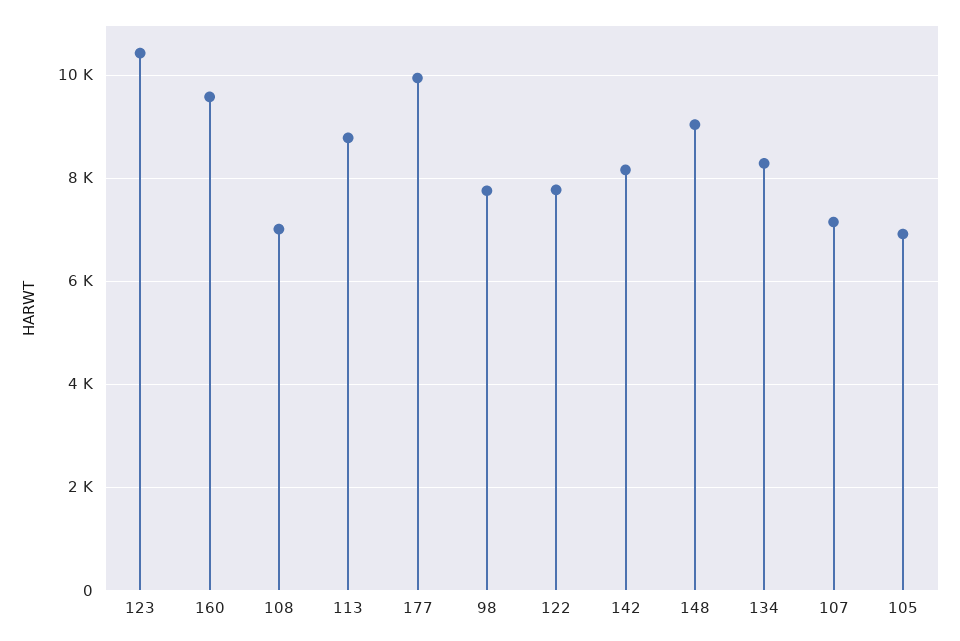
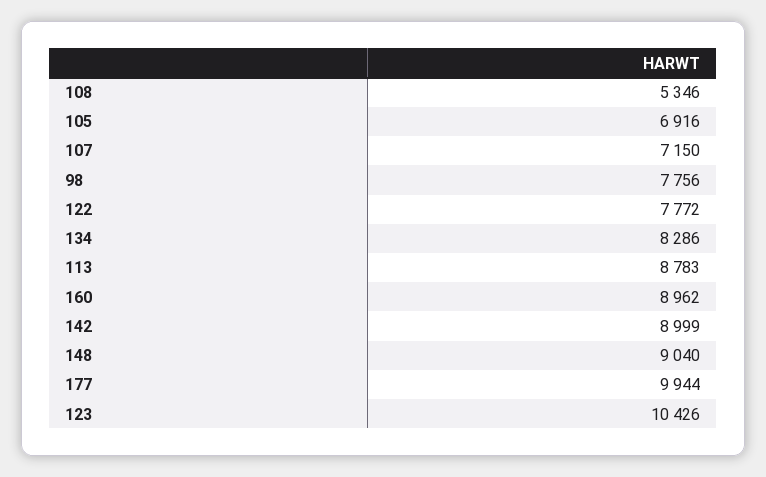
  {
    "123": 10426,
-   "160": 9600,
+   "160": 8962,
-   "108": 7000,
+   "108": 5346,
    "113": 8783,
    "177": 9944,
    "98": 7756,
    "122": 7772,
-   "142": 8200,
+   "142": 8999,
    "148": 9040,
    "134": 8286,
    "107": 7150,
    "105": 6916
  }

